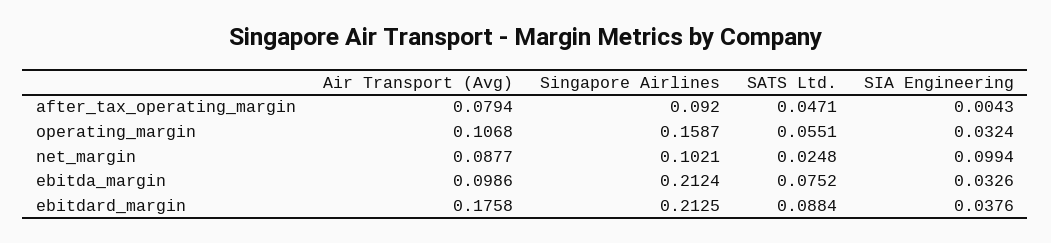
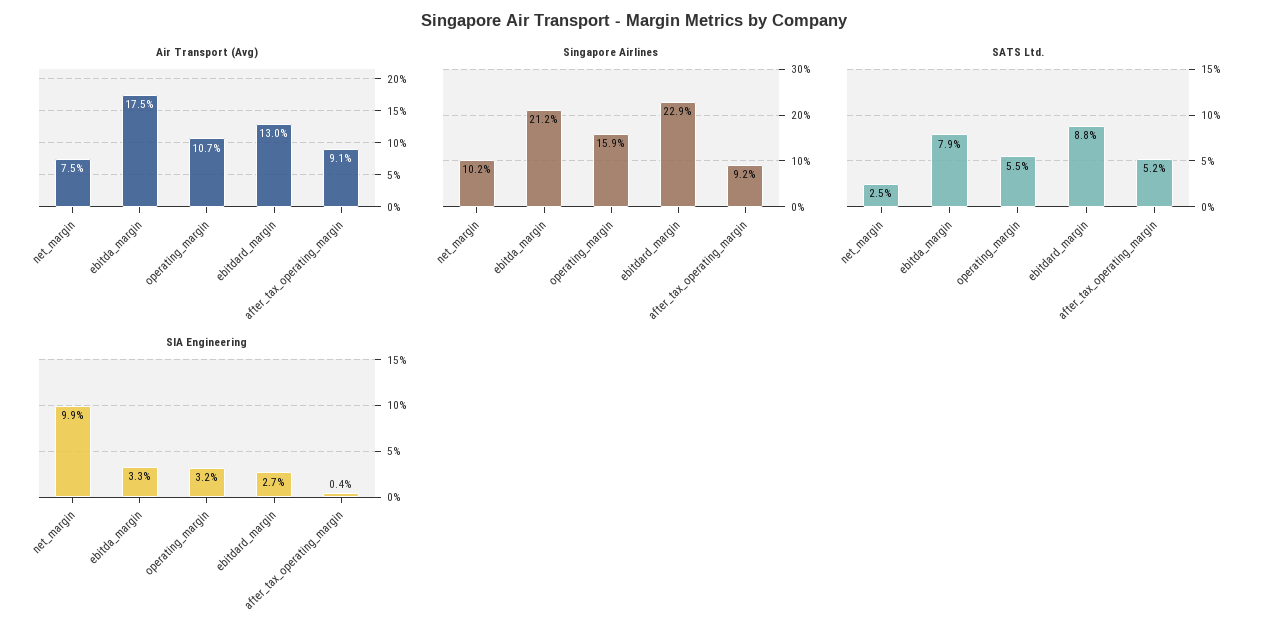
  {
    "Air Transport (Avg)": {
-     "after_tax_operating_margin": 0.0794,
+     "after_tax_operating_margin": 0.091,
      "operating_margin": 0.1068,
-     "net_margin": 0.0877,
+     "net_margin": 0.075,
-     "ebitda_margin": 0.0986,
+     "ebitda_margin": 0.175,
-     "ebitdard_margin": 0.1758
+     "ebitdard_margin": 0.13
    },
    "Singapore Airlines": {
      "after_tax_operating_margin": 0.092,
      "operating_margin": 0.1587,
      "net_margin": 0.1021,
      "ebitda_margin": 0.2124,
-     "ebitdard_margin": 0.2125
+     "ebitdard_margin": 0.229
    },
    "SATS Ltd.": {
-     "after_tax_operating_margin": 0.0471,
+     "after_tax_operating_margin": 0.052,
      "operating_margin": 0.0551,
      "net_margin": 0.0248,
-     "ebitda_margin": 0.0752,
+     "ebitda_margin": 0.079,
      "ebitdard_margin": 0.0884
    },
    "SIA Engineering": {
      "after_tax_operating_margin": 0.0043,
      "operating_margin": 0.0324,
      "net_margin": 0.0994,
      "ebitda_margin": 0.0326,
-     "ebitdard_margin": 0.0376
+     "ebitdard_margin": 0.027
    }
  }

